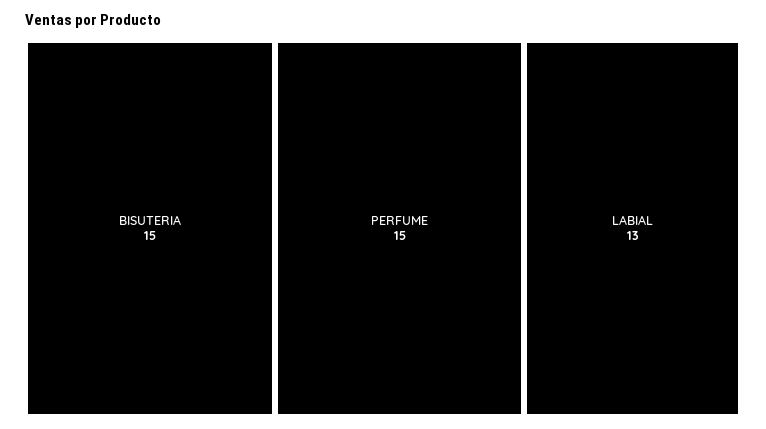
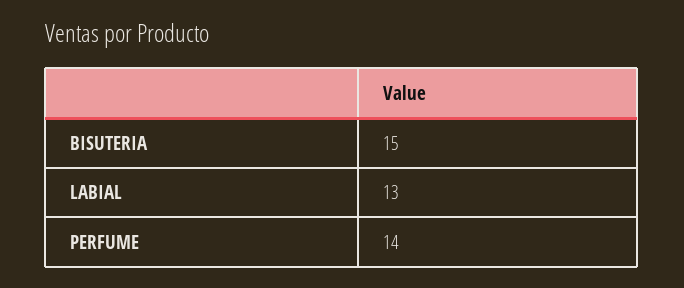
  {
    "BISUTERIA": 15,
-   "PERFUME": 15,
+   "PERFUME": 14,
    "LABIAL": 13
  }

